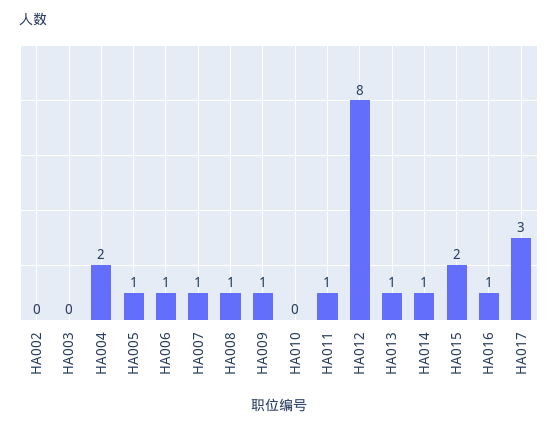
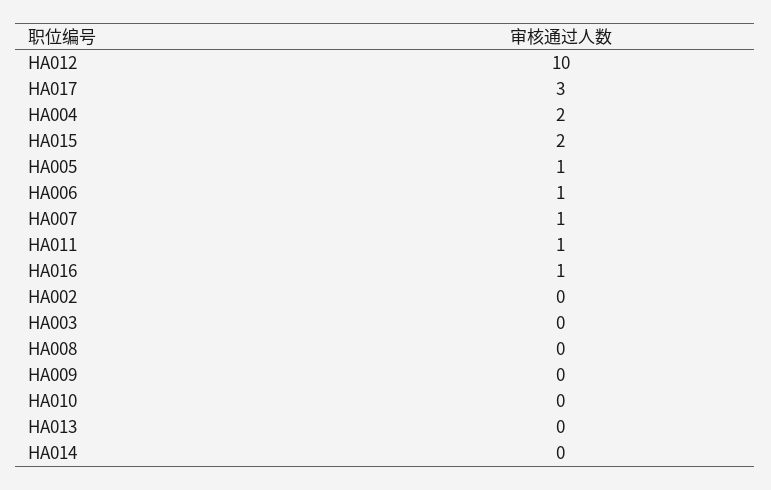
  {
    "HA002": 0,
    "HA003": 0,
    "HA004": 2,
    "HA005": 1,
    "HA006": 1,
    "HA007": 1,
-   "HA008": 1,
+   "HA008": 0,
-   "HA009": 1,
+   "HA009": 0,
    "HA010": 0,
    "HA011": 1,
-   "HA012": 8,
+   "HA012": 10,
-   "HA013": 1,
+   "HA013": 0,
-   "HA014": 1,
+   "HA014": 0,
    "HA015": 2,
    "HA016": 1,
    "HA017": 3
  }

